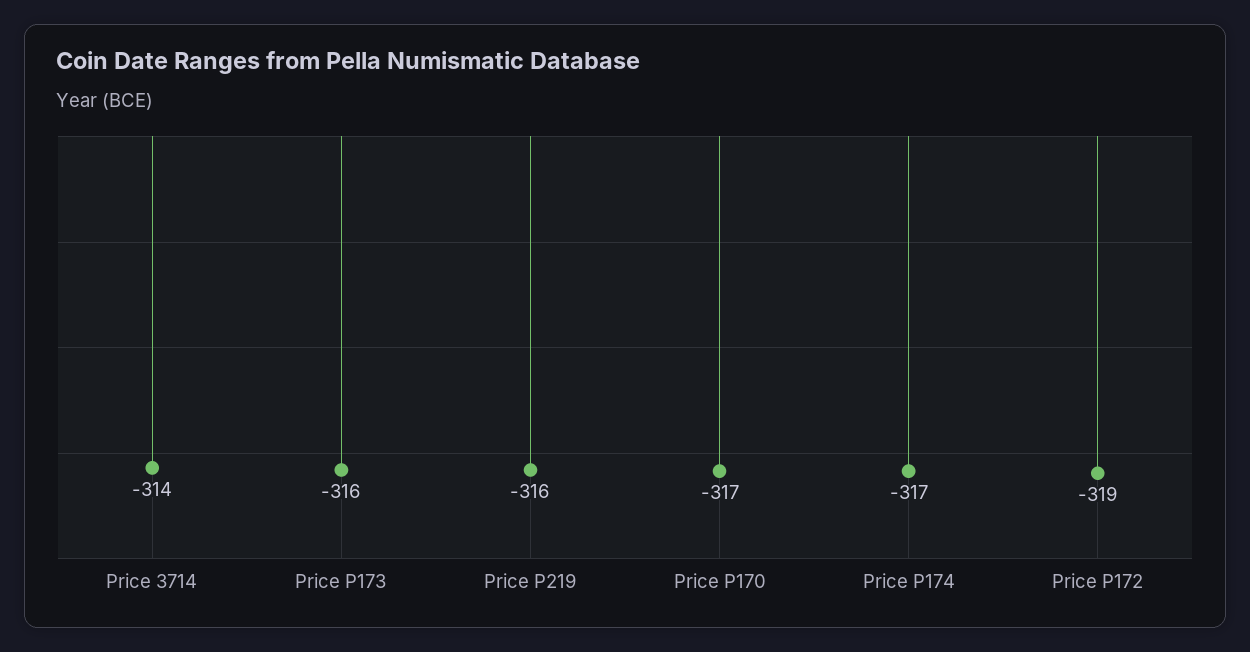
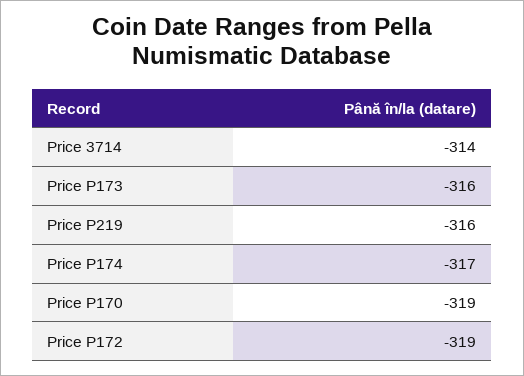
  {
    "Price 3714": -314,
    "Price P173": -316,
    "Price P219": -316,
-   "Price P170": -317,
+   "Price P170": -319,
    "Price P174": -317,
    "Price P172": -319
  }

